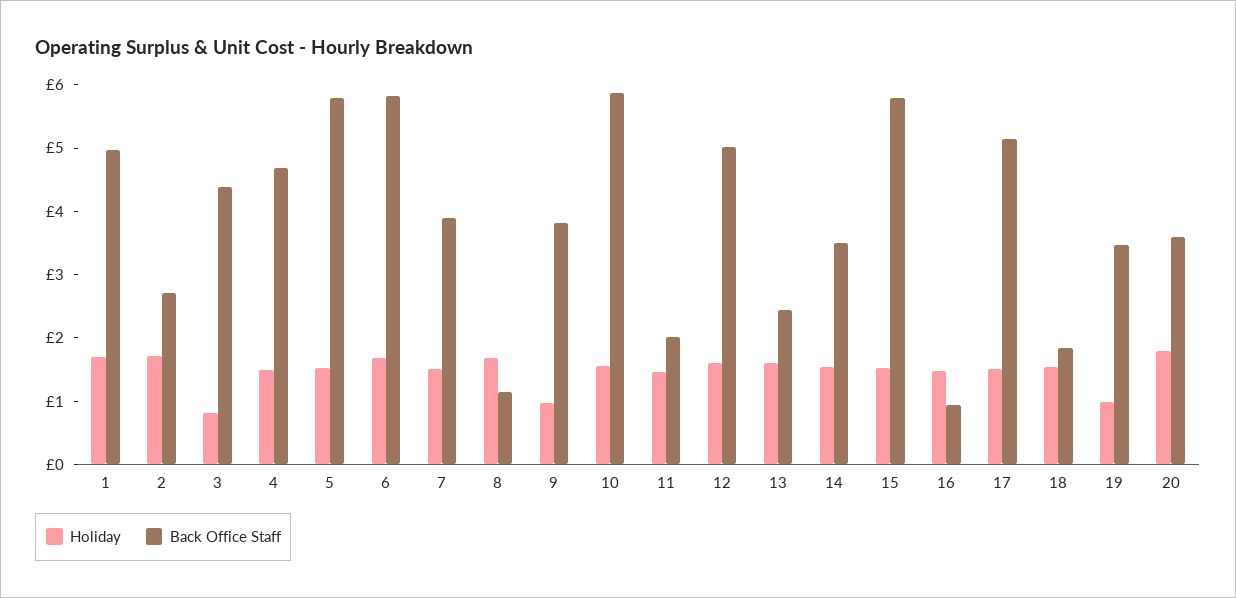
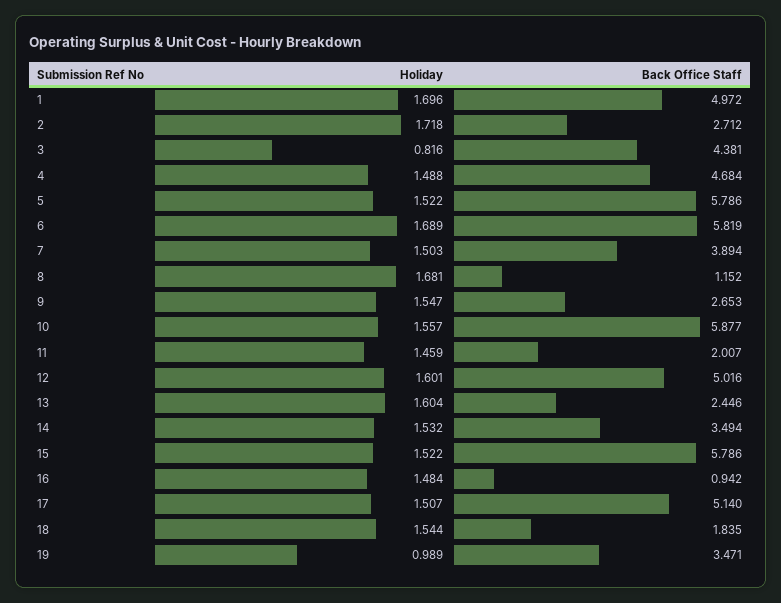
  {
    "Holiday": {
      "1": 1.696,
      "2": 1.718,
      "3": 0.816,
      "4": 1.488,
      "5": 1.522,
      "6": 1.689,
      "7": 1.503,
      "8": 1.681,
-     "9": 1,
+     "9": 1.547,
      "10": 1.557,
      "11": 1.459,
      "12": 1.601,
      "13": 1.604,
      "14": 1.532,
      "15": 1.522,
      "16": 1.484,
      "17": 1.507,
      "18": 1.544,
-     "19": 0.989,
+     "19": 0.989
-     "20": 1.8
    },
    "Back Office Staff": {
      "1": 4.972,
      "2": 2.712,
      "3": 4.381,
      "4": 4.684,
      "5": 5.786,
      "6": 5.819,
      "7": 3.894,
      "8": 1.152,
-     "9": 3.8,
+     "9": 2.653,
      "10": 5.877,
      "11": 2.007,
      "12": 5.016,
      "13": 2.446,
      "14": 3.494,
      "15": 5.786,
      "16": 0.942,
      "17": 5.14,
      "18": 1.835,
-     "19": 3.471,
+     "19": 3.471
-     "20": 3.6
    }
  }

